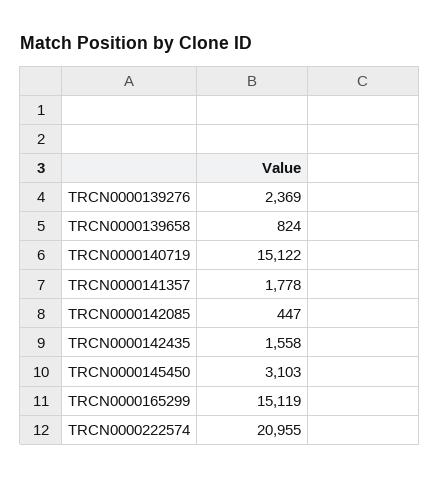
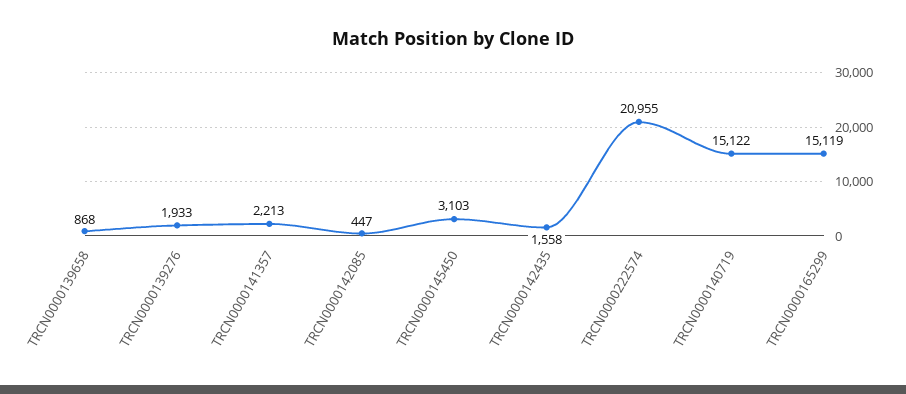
  {
-   "TRCN0000139276": 2369,
+   "TRCN0000139276": 1933,
-   "TRCN0000139658": 824,
+   "TRCN0000139658": 868,
    "TRCN0000140719": 15122,
-   "TRCN0000141357": 1778,
+   "TRCN0000141357": 2213,
    "TRCN0000142085": 447,
    "TRCN0000142435": 1558,
    "TRCN0000145450": 3103,
    "TRCN0000165299": 15119,
    "TRCN0000222574": 20955
  }

